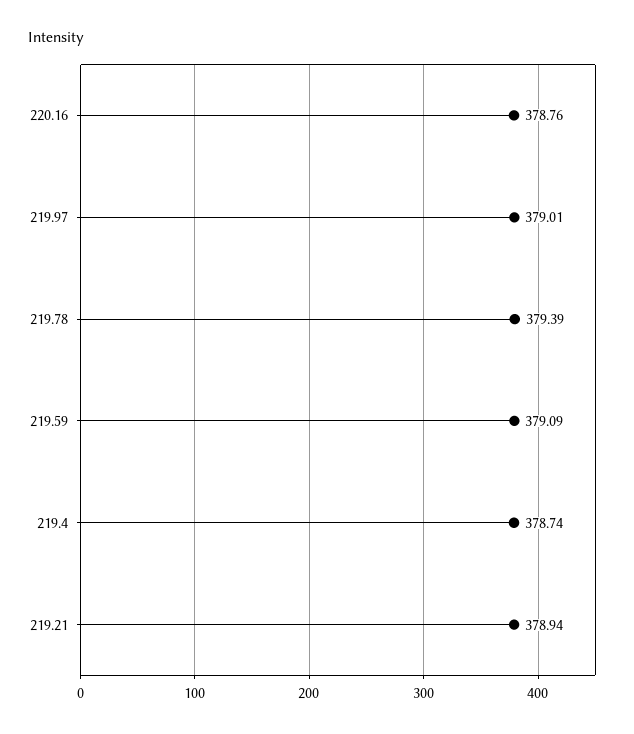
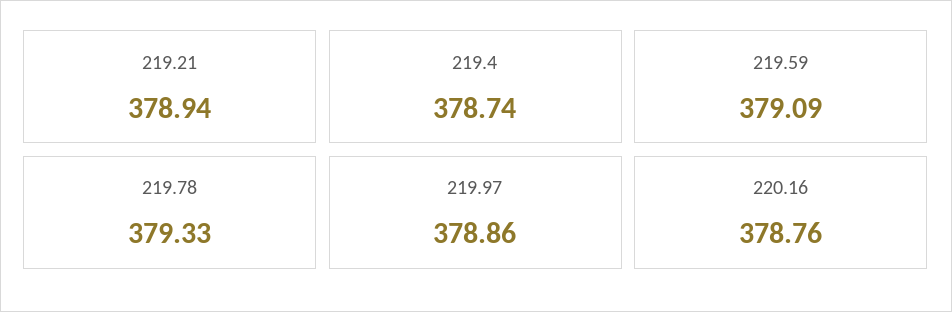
  {
    "220.16": 378.76,
-   "219.97": 379.01,
+   "219.97": 378.86,
-   "219.78": 379.39,
+   "219.78": 379.33,
    "219.59": 379.09,
    "219.4": 378.74,
    "219.21": 378.94
  }

